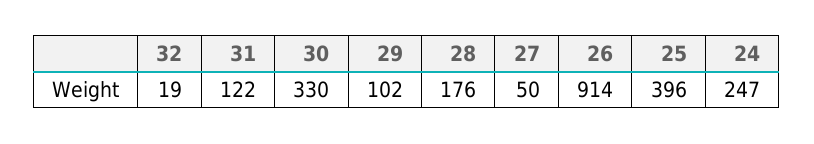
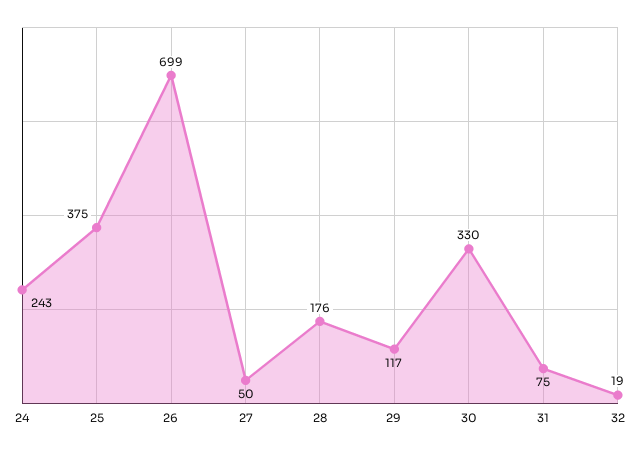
  {
    "32": 19,
-   "31": 122,
+   "31": 75,
    "30": 330,
-   "29": 102,
+   "29": 117,
    "28": 176,
    "27": 50,
-   "26": 914,
+   "26": 699,
-   "25": 396,
+   "25": 375,
-   "24": 247
+   "24": 243
  }

